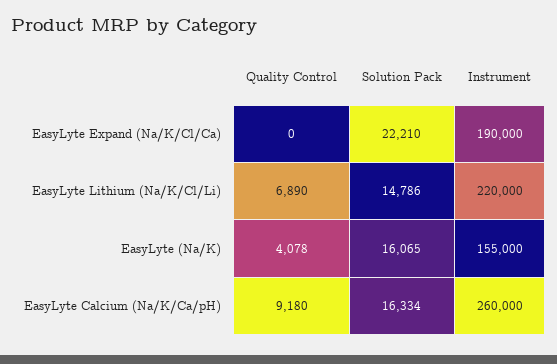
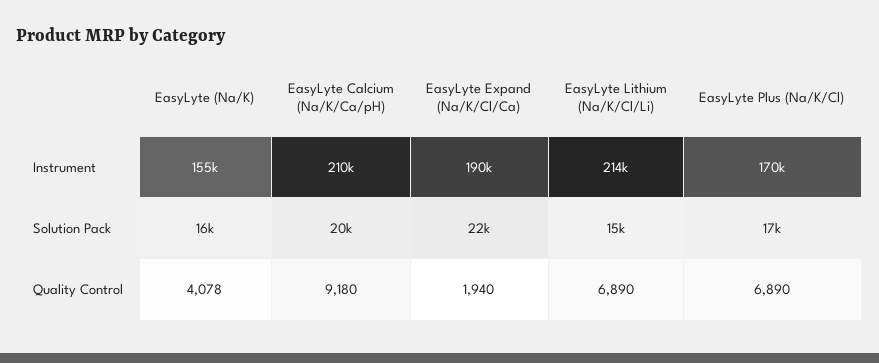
  {
    "Quality Control": {
-     "EasyLyte Expand (Na/K/Cl/Ca)": 0,
+     "EasyLyte Expand (Na/K/Cl/Ca)": 1940,
      "EasyLyte Lithium (Na/K/Cl/Li)": 6890,
      "EasyLyte (Na/K)": 4078,
-     "EasyLyte Calcium (Na/K/Ca/pH)": 9180
+     "EasyLyte Calcium (Na/K/Ca/pH)": 9180,
+     "EasyLyte Plus (Na/K/Cl)": 6890
    },
    "Solution Pack": {
      "EasyLyte Expand (Na/K/Cl/Ca)": 22210,
      "EasyLyte Lithium (Na/K/Cl/Li)": 14786,
      "EasyLyte (Na/K)": 16065,
-     "EasyLyte Calcium (Na/K/Ca/pH)": 16334
+     "EasyLyte Calcium (Na/K/Ca/pH)": 20000,
+     "EasyLyte Plus (Na/K/Cl)": 17000
    },
    "Instrument": {
      "EasyLyte Expand (Na/K/Cl/Ca)": 190000,
-     "EasyLyte Lithium (Na/K/Cl/Li)": 220000,
+     "EasyLyte Lithium (Na/K/Cl/Li)": 214000,
      "EasyLyte (Na/K)": 155000,
-     "EasyLyte Calcium (Na/K/Ca/pH)": 260000
+     "EasyLyte Calcium (Na/K/Ca/pH)": 210000,
+     "EasyLyte Plus (Na/K/Cl)": 170000
    }
  }

